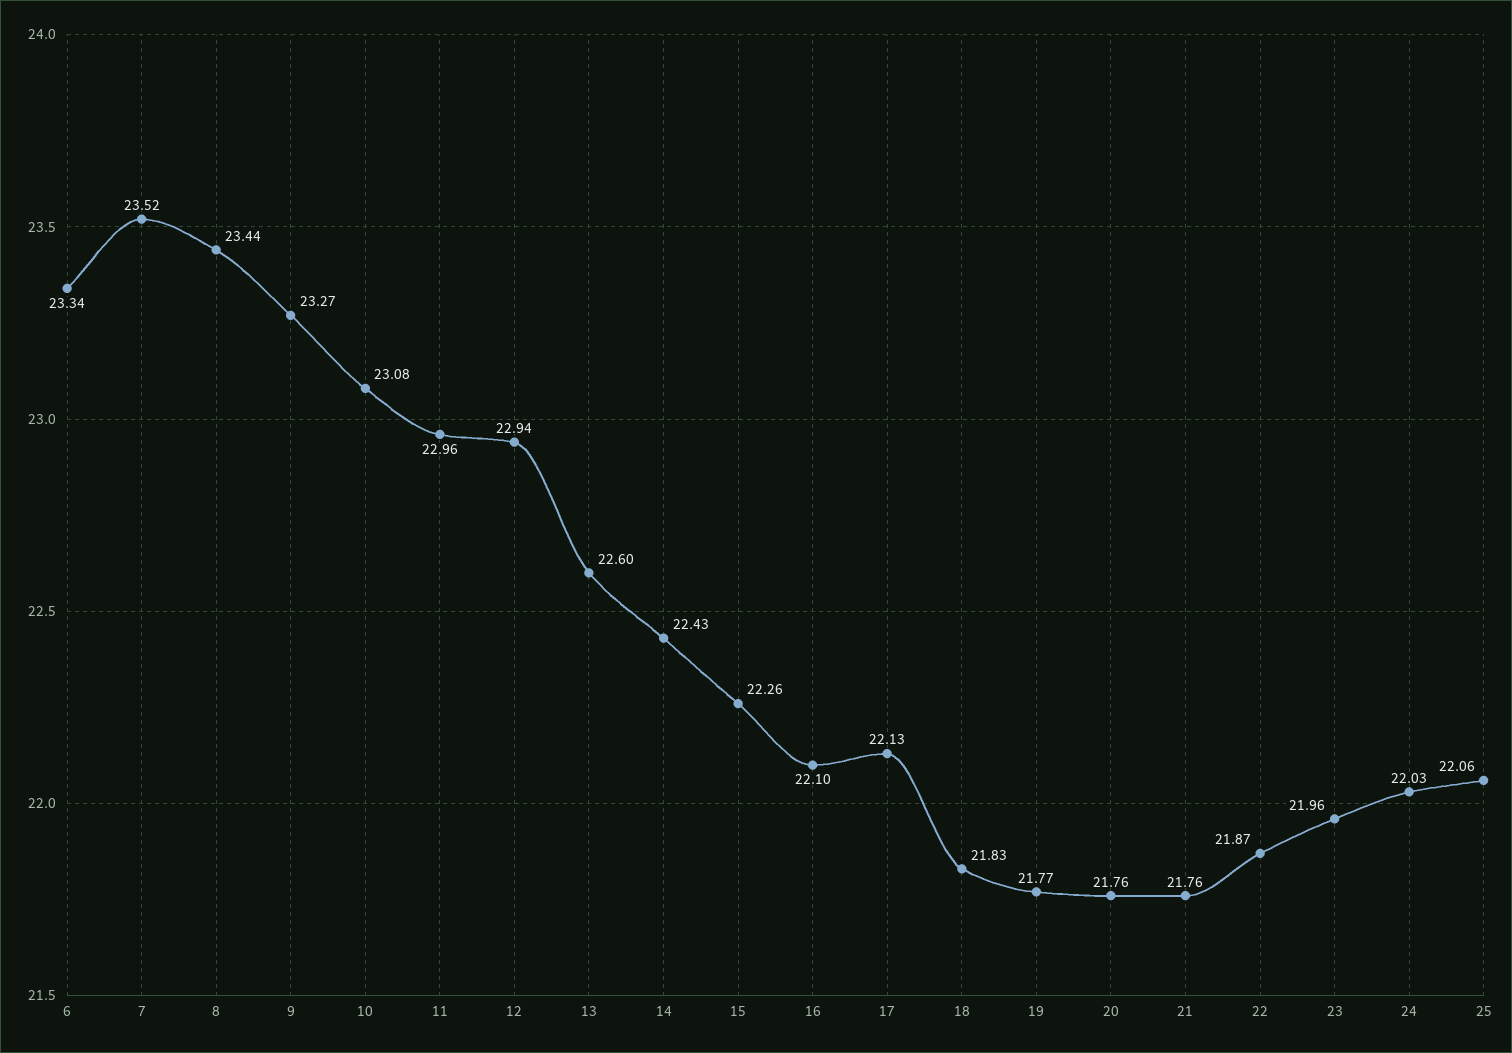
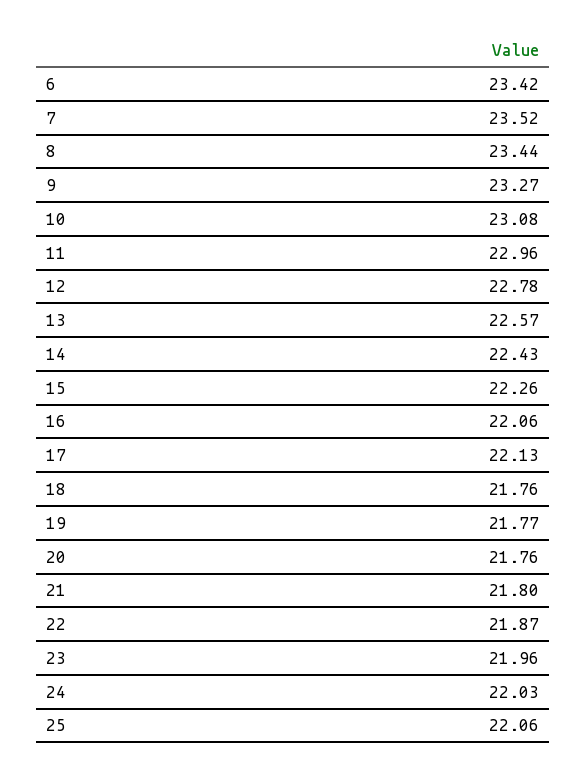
  {
-   "6": 23.34,
+   "6": 23.42,
    "7": 23.52,
    "8": 23.44,
    "9": 23.27,
    "10": 23.08,
    "11": 22.96,
-   "12": 22.94,
+   "12": 22.78,
-   "13": 22.6,
+   "13": 22.57,
    "14": 22.43,
    "15": 22.26,
-   "16": 22.1,
+   "16": 22.06,
    "17": 22.13,
-   "18": 21.83,
+   "18": 21.76,
    "19": 21.77,
    "20": 21.76,
-   "21": 21.76,
+   "21": 21.8,
    "22": 21.87,
    "23": 21.96,
    "24": 22.03,
    "25": 22.06
  }

